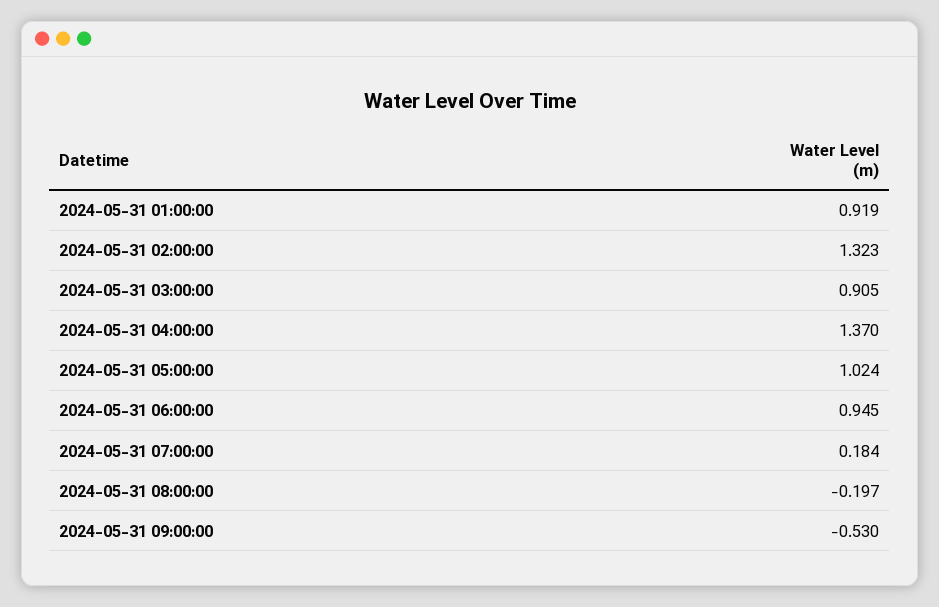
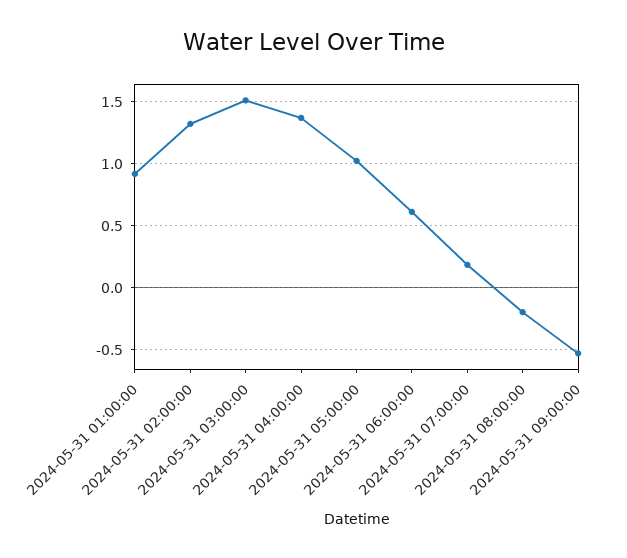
  {
    "2024-05-31 01:00:00": 0.919,
    "2024-05-31 02:00:00": 1.323,
-   "2024-05-31 03:00:00": 0.905,
+   "2024-05-31 03:00:00": 1.5,
    "2024-05-31 04:00:00": 1.37,
    "2024-05-31 05:00:00": 1.024,
-   "2024-05-31 06:00:00": 0.945,
+   "2024-05-31 06:00:00": 0.6,
    "2024-05-31 07:00:00": 0.184,
    "2024-05-31 08:00:00": -0.197,
    "2024-05-31 09:00:00": -0.53
  }

